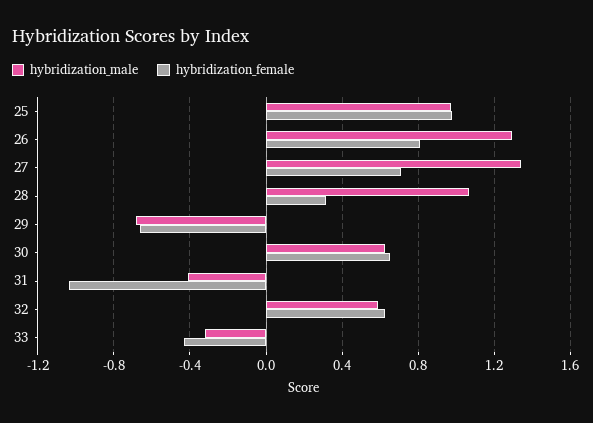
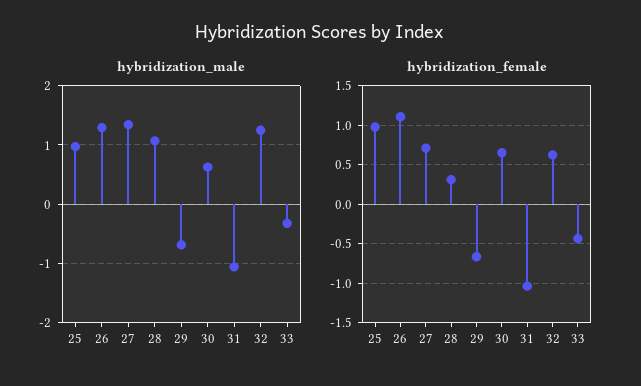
  {
    "hybridization_male": {
      "25": 0.95,
      "26": 1.3,
      "27": 1.35,
      "28": 1.05,
      "29": -0.7,
      "30": 0.65,
-     "31": -0.4,
+     "31": -1,
-     "32": 0.6,
+     "32": 1.2,
      "33": -0.3
    },
    "hybridization_female": {
      "25": 1,
-     "26": 0.8,
+     "26": 1.1,
      "27": 0.7,
      "28": 0.3,
      "29": -0.65,
      "30": 0.65,
      "31": -1.05,
      "32": 0.6,
      "33": -0.45
    }
  }

